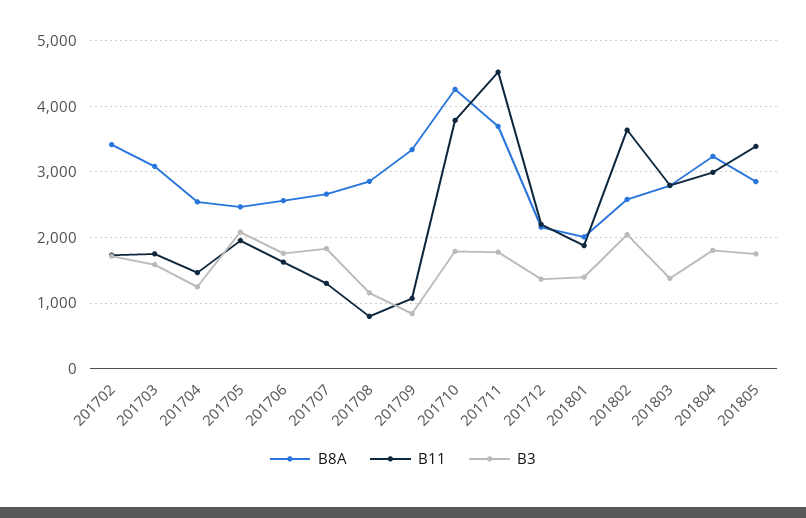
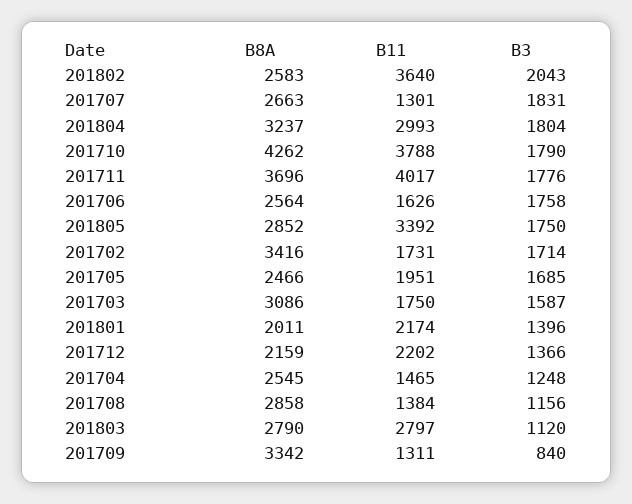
  {
    "B8A": {
      "201702": 3416,
      "201703": 3086,
      "201704": 2545,
      "201705": 2466,
      "201706": 2564,
      "201707": 2663,
      "201708": 2858,
      "201709": 3342,
      "201710": 4262,
      "201711": 3696,
      "201712": 2159,
      "201801": 2011,
      "201802": 2583,
      "201803": 2790,
      "201804": 3237,
      "201805": 2852
    },
    "B11": {
      "201702": 1731,
      "201703": 1750,
      "201704": 1465,
      "201705": 1951,
      "201706": 1626,
      "201707": 1301,
-     "201708": 800,
+     "201708": 1384,
-     "201709": 1100,
+     "201709": 1311,
      "201710": 3788,
-     "201711": 4500,
+     "201711": 4017,
      "201712": 2202,
-     "201801": 1900,
+     "201801": 2174,
      "201802": 3640,
      "201803": 2797,
      "201804": 2993,
      "201805": 3392
    },
    "B3": {
      "201702": 1714,
      "201703": 1587,
      "201704": 1248,
-     "201705": 2100,
+     "201705": 1685,
      "201706": 1758,
      "201707": 1831,
      "201708": 1156,
      "201709": 840,
      "201710": 1790,
      "201711": 1776,
      "201712": 1366,
      "201801": 1396,
      "201802": 2043,
-     "201803": 1400,
+     "201803": 1120,
      "201804": 1804,
      "201805": 1750
    }
  }

